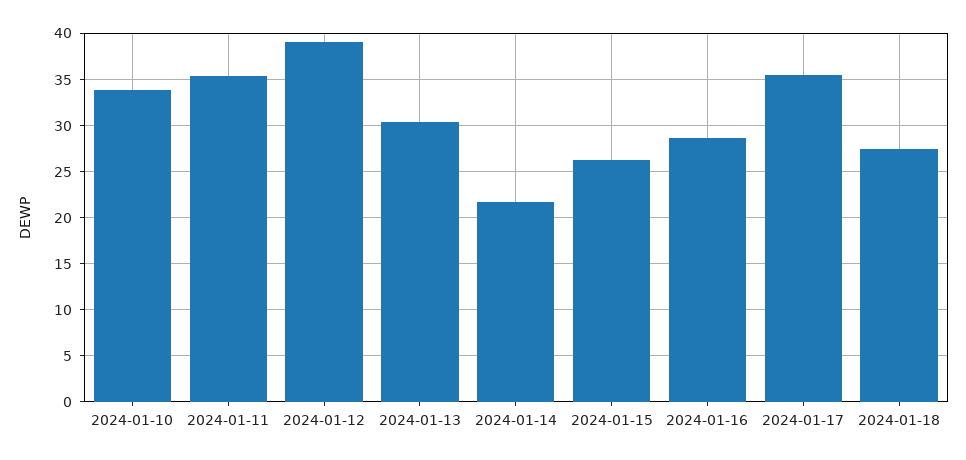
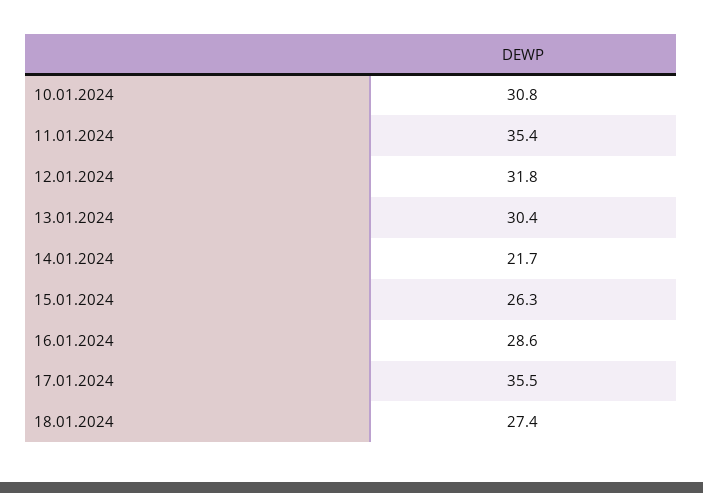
  {
-   "2024-01-10": 34,
+   "2024-01-10": 30.8,
    "2024-01-11": 35.4,
-   "2024-01-12": 39,
+   "2024-01-12": 31.8,
    "2024-01-13": 30.4,
    "2024-01-14": 21.7,
    "2024-01-15": 26.3,
    "2024-01-16": 28.6,
    "2024-01-17": 35.5,
    "2024-01-18": 27.4
  }

